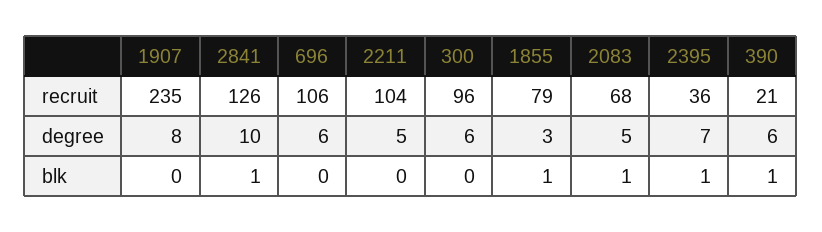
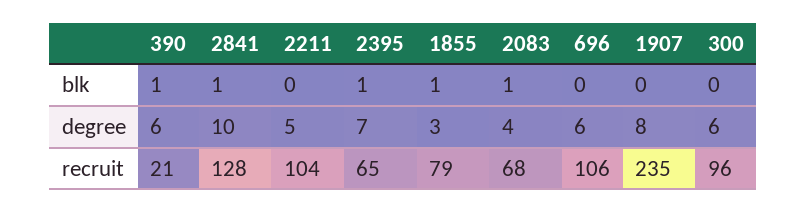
  {
    "1907": {
      "recruit": 235,
      "degree": 8,
      "blk": 0
    },
    "2841": {
-     "recruit": 126,
+     "recruit": 128,
      "degree": 10,
      "blk": 1
    },
    "696": {
      "recruit": 106,
      "degree": 6,
      "blk": 0
    },
    "2211": {
      "recruit": 104,
      "degree": 5,
      "blk": 0
    },
    "300": {
      "recruit": 96,
      "degree": 6,
      "blk": 0
    },
    "1855": {
      "recruit": 79,
      "degree": 3,
      "blk": 1
    },
    "2083": {
      "recruit": 68,
-     "degree": 5,
+     "degree": 4,
      "blk": 1
    },
    "2395": {
-     "recruit": 36,
+     "recruit": 65,
      "degree": 7,
      "blk": 1
    },
    "390": {
      "recruit": 21,
      "degree": 6,
      "blk": 1
    }
  }

